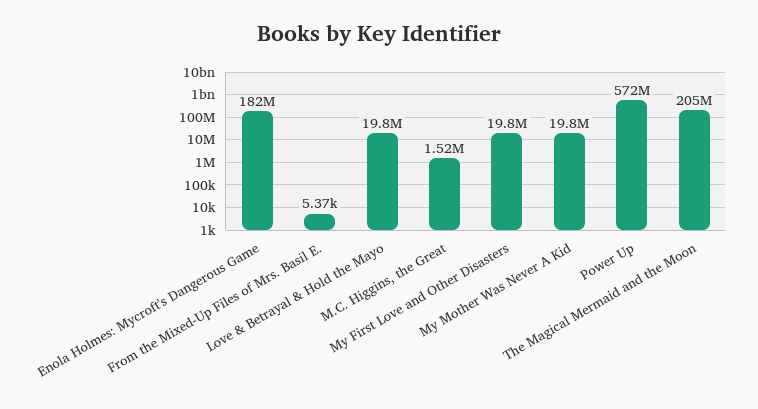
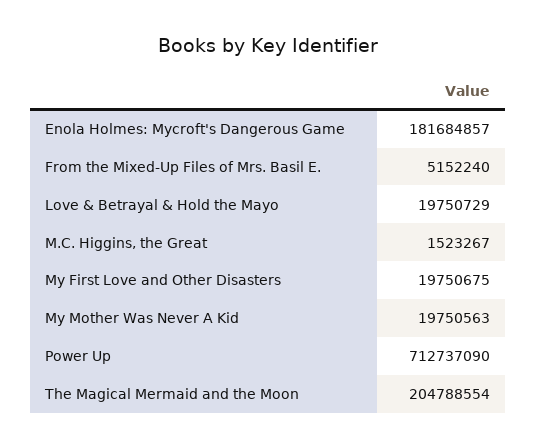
  {
    "Enola Holmes: Mycroft's Dangerous Game": 181684857,
-   "From the Mixed-Up Files of Mrs. Basil E.": 5370,
+   "From the Mixed-Up Files of Mrs. Basil E.": 5152240,
    "Love & Betrayal & Hold the Mayo": 19750729,
    "M.C. Higgins, the Great": 1523267,
    "My First Love and Other Disasters": 19750675,
    "My Mother Was Never A Kid": 19750563,
-   "Power Up": 572000000,
+   "Power Up": 712737090,
    "The Magical Mermaid and the Moon": 204788554
  }

